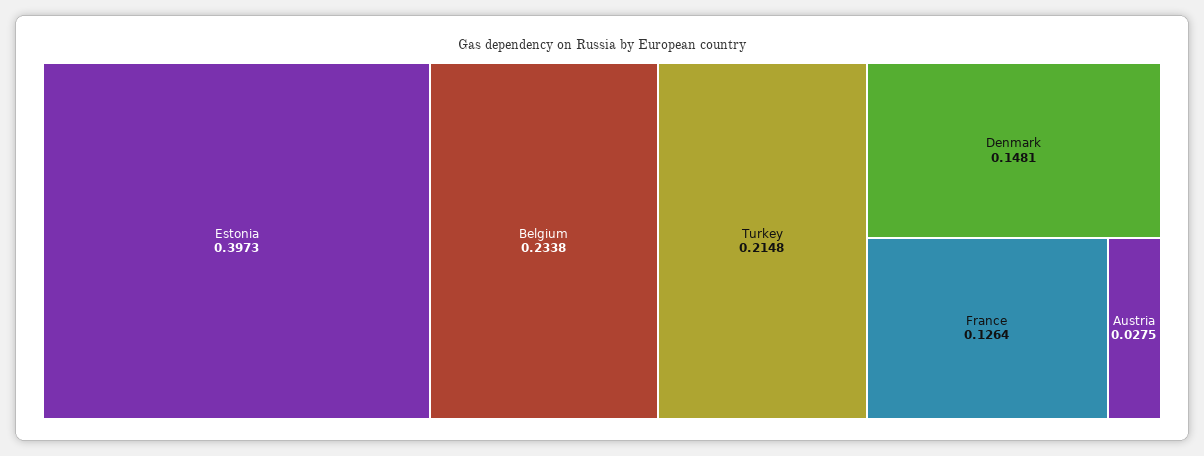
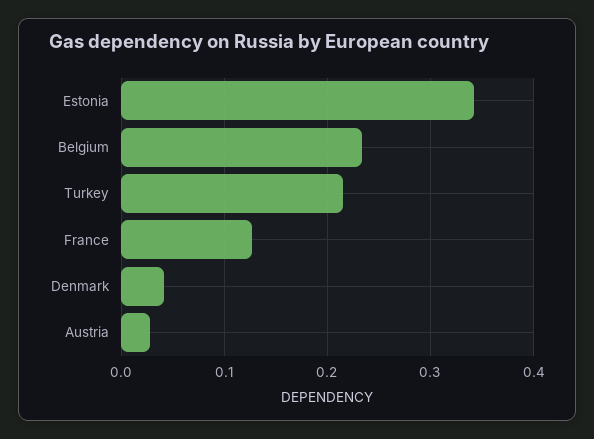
  {
-   "Estonia": 0.3973,
+   "Estonia": 0.34,
    "Belgium": 0.2338,
    "Turkey": 0.2148,
-   "Denmark": 0.1481,
+   "Denmark": 0.04,
    "France": 0.1264,
    "Austria": 0.0275
  }

